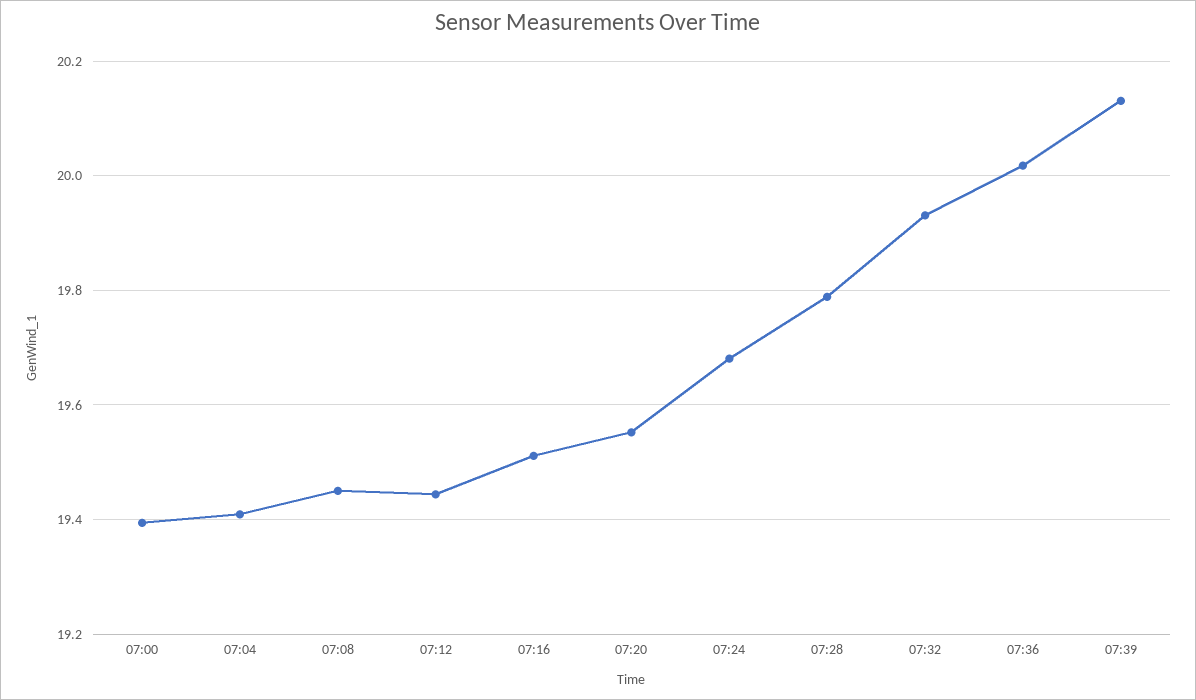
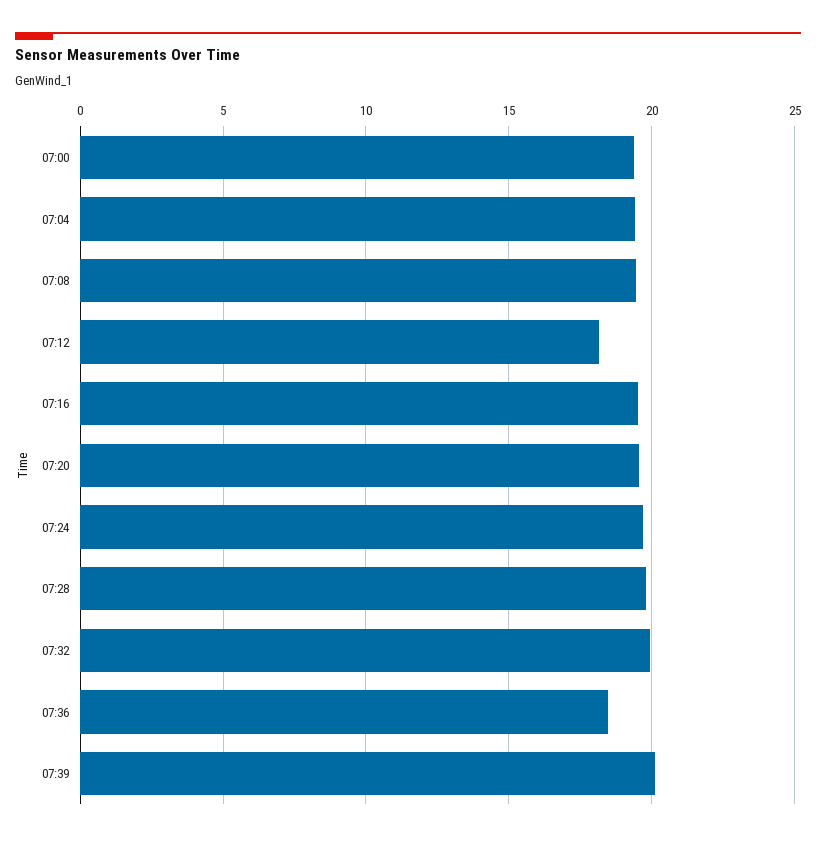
  {
    "07:00": 19.4,
    "07:04": 19.4,
    "07:08": 19.46,
-   "07:12": 19.44,
+   "07:12": 18,
    "07:16": 19.52,
    "07:20": 19.56,
    "07:24": 19.68,
    "07:28": 19.78,
    "07:32": 19.94,
-   "07:36": 20.02,
+   "07:36": 18.5,
    "07:39": 20.14
  }

